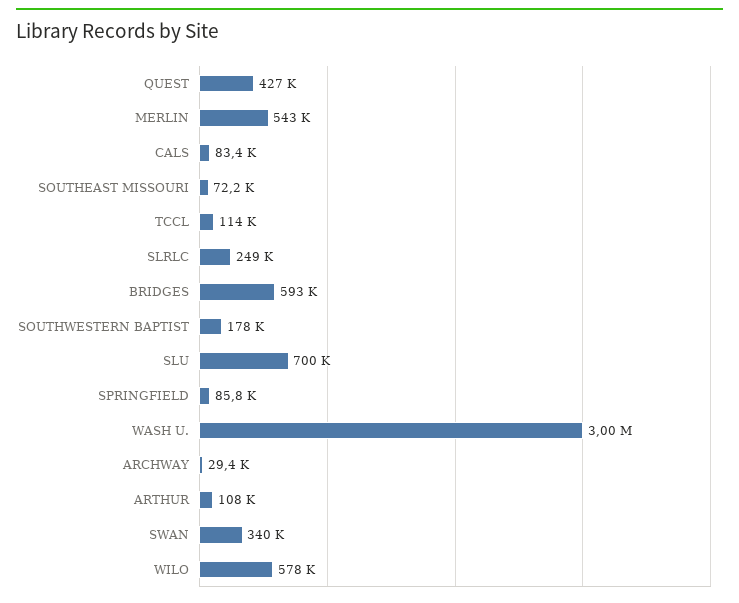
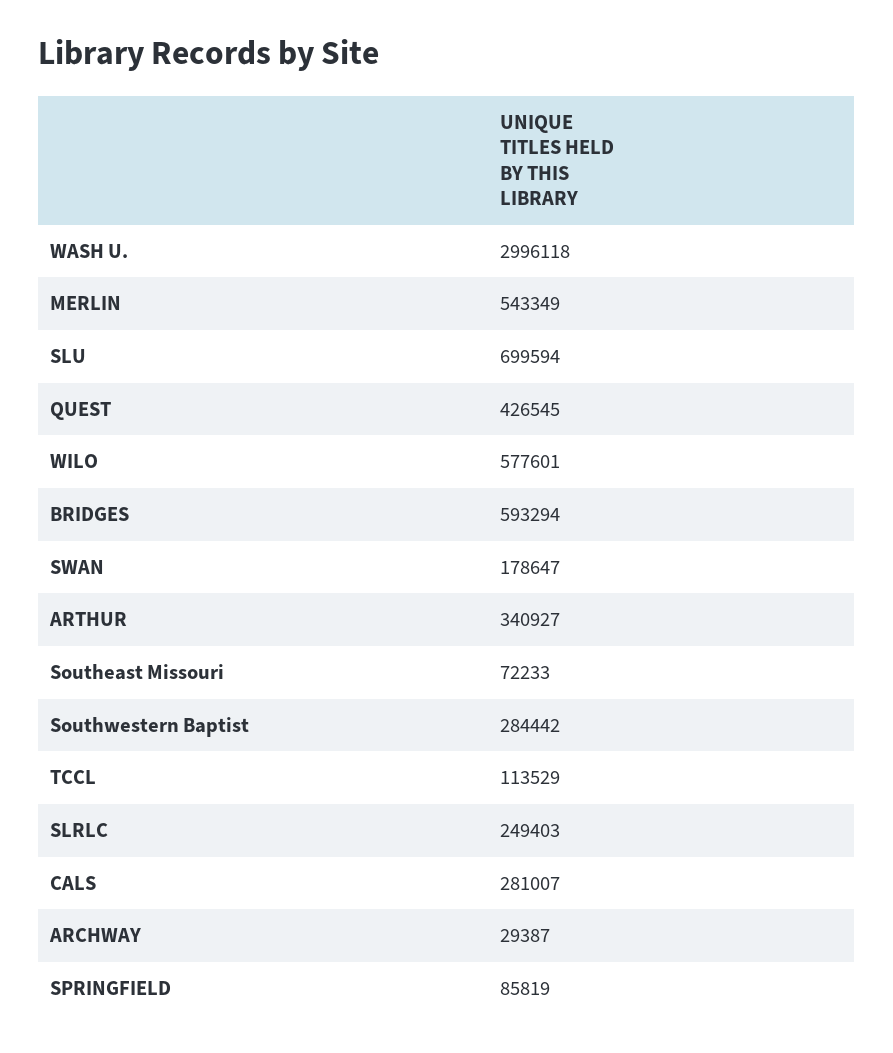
  {
    "QUEST": 426545,
    "MERLIN": 543349,
-   "CALS": 83400,
+   "CALS": 281007,
    "SOUTHEAST MISSOURI": 72233,
    "TCCL": 113529,
    "SLRLC": 249403,
    "BRIDGES": 593294,
-   "SOUTHWESTERN BAPTIST": 178000,
+   "SOUTHWESTERN BAPTIST": 284442,
    "SLU": 699594,
    "SPRINGFIELD": 85819,
    "WASH U.": 2996118,
    "ARCHWAY": 29387,
-   "ARTHUR": 108000,
+   "ARTHUR": 340927,
-   "SWAN": 340000,
+   "SWAN": 178647,
    "WILO": 577601
  }

